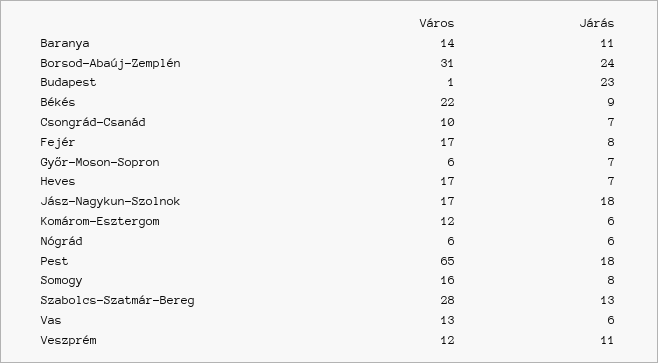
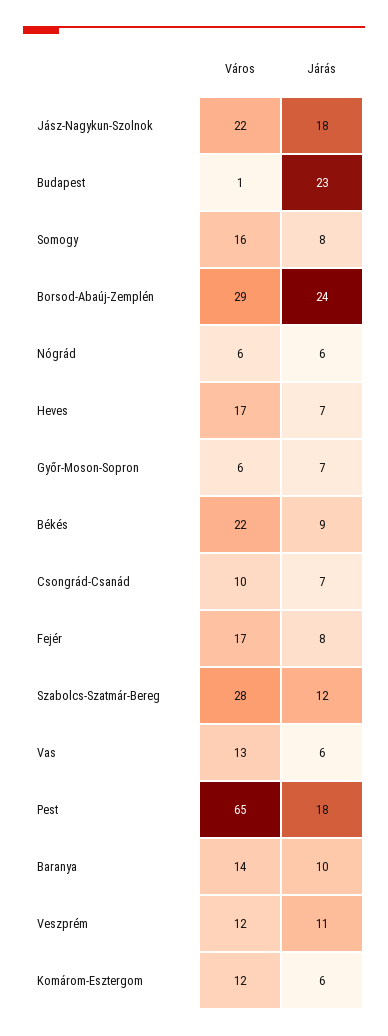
  {
    "Város": {
      "Baranya": 14,
-     "Borsod-Abaúj-Zemplén": 31,
+     "Borsod-Abaúj-Zemplén": 29,
      "Budapest": 1,
      "Békés": 22,
      "Csongrád-Csanád": 10,
      "Fejér": 17,
      "Győr-Moson-Sopron": 6,
      "Heves": 17,
-     "Jász-Nagykun-Szolnok": 17,
+     "Jász-Nagykun-Szolnok": 22,
      "Komárom-Esztergom": 12,
      "Nógrád": 6,
      "Pest": 65,
      "Somogy": 16,
      "Szabolcs-Szatmár-Bereg": 28,
      "Vas": 13,
      "Veszprém": 12
    },
    "Járás": {
-     "Baranya": 11,
+     "Baranya": 10,
      "Borsod-Abaúj-Zemplén": 24,
      "Budapest": 23,
      "Békés": 9,
      "Csongrád-Csanád": 7,
      "Fejér": 8,
      "Győr-Moson-Sopron": 7,
      "Heves": 7,
      "Jász-Nagykun-Szolnok": 18,
      "Komárom-Esztergom": 6,
      "Nógrád": 6,
      "Pest": 18,
      "Somogy": 8,
-     "Szabolcs-Szatmár-Bereg": 13,
+     "Szabolcs-Szatmár-Bereg": 12,
      "Vas": 6,
      "Veszprém": 11
    }
  }

